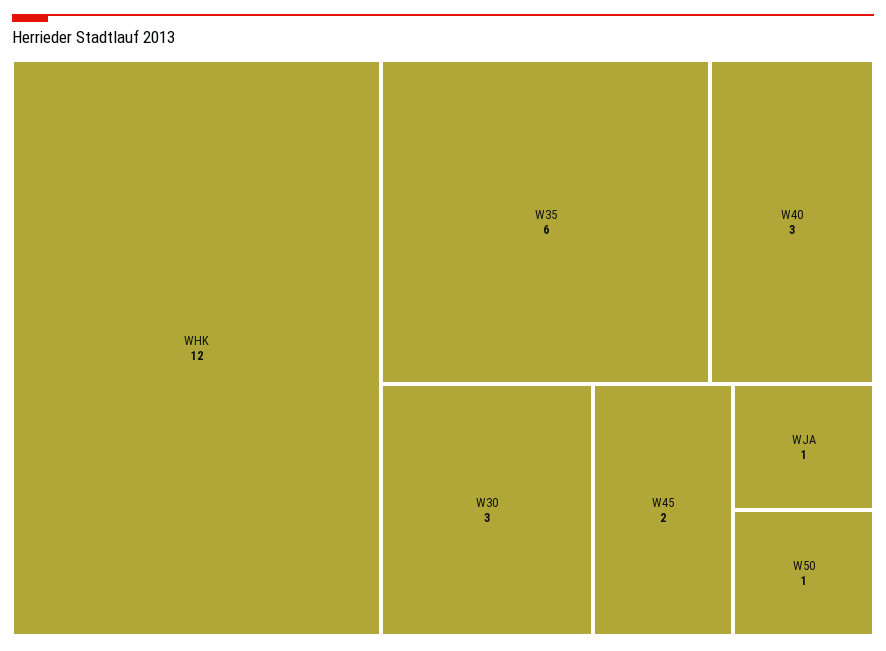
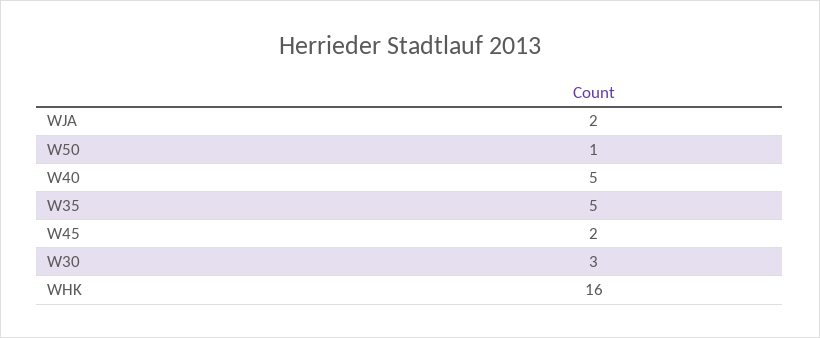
  {
-   "WHK": 12,
+   "WHK": 16,
-   "W35": 6,
+   "W35": 5,
-   "W40": 3,
+   "W40": 5,
    "W30": 3,
    "W45": 2,
-   "WJA": 1,
+   "WJA": 2,
    "W50": 1
  }

